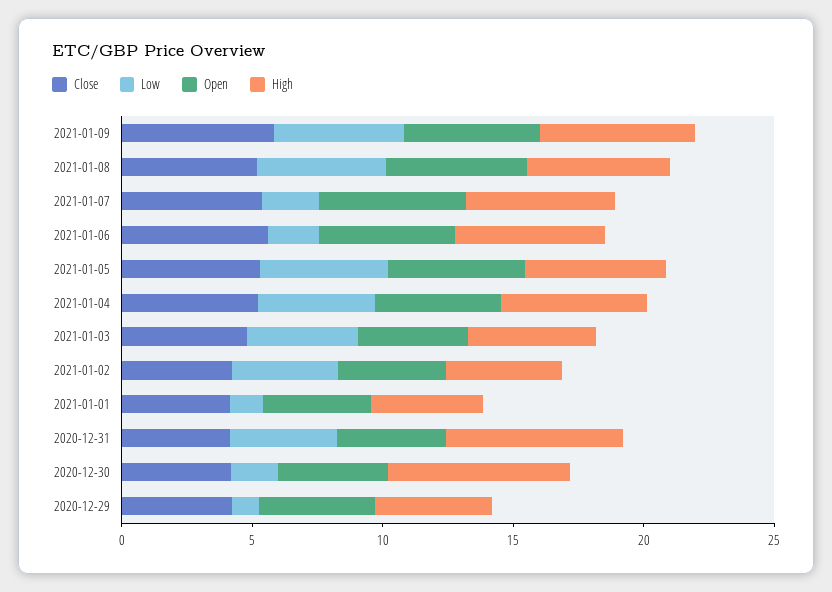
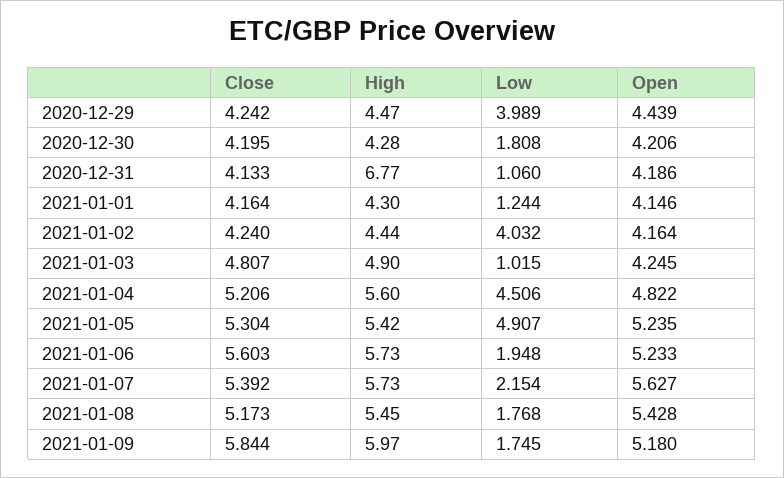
  {
    "Close": {
      "2021-01-09": 5.844,
      "2021-01-08": 5.173,
      "2021-01-07": 5.392,
      "2021-01-06": 5.603,
      "2021-01-05": 5.304,
      "2021-01-04": 5.206,
      "2021-01-03": 4.807,
      "2021-01-02": 4.24,
      "2021-01-01": 4.164,
      "2020-12-31": 4.133,
      "2020-12-30": 4.195,
      "2020-12-29": 4.242
    },
    "Low": {
-     "2021-01-09": 5,
+     "2021-01-09": 1.745,
-     "2021-01-08": 5,
+     "2021-01-08": 1.768,
      "2021-01-07": 2.154,
      "2021-01-06": 1.948,
      "2021-01-05": 4.907,
      "2021-01-04": 4.506,
-     "2021-01-03": 4,
+     "2021-01-03": 1.015,
      "2021-01-02": 4.032,
      "2021-01-01": 1.244,
-     "2020-12-31": 4,
+     "2020-12-31": 1.06,
      "2020-12-30": 1.808,
-     "2020-12-29": 1
+     "2020-12-29": 3.989
    },
    "Open": {
      "2021-01-09": 5.18,
      "2021-01-08": 5.428,
      "2021-01-07": 5.627,
      "2021-01-06": 5.233,
      "2021-01-05": 5.235,
      "2021-01-04": 4.822,
      "2021-01-03": 4.245,
      "2021-01-02": 4.164,
      "2021-01-01": 4.146,
      "2020-12-31": 4.186,
      "2020-12-30": 4.206,
      "2020-12-29": 4.439
    },
    "High": {
      "2021-01-09": 5.97,
      "2021-01-08": 5.45,
      "2021-01-07": 5.73,
      "2021-01-06": 5.73,
      "2021-01-05": 5.42,
      "2021-01-04": 5.6,
      "2021-01-03": 4.9,
      "2021-01-02": 4.44,
      "2021-01-01": 4.3,
      "2020-12-31": 6.77,
-     "2020-12-30": 7,
+     "2020-12-30": 4.28,
      "2020-12-29": 4.47
    }
  }

